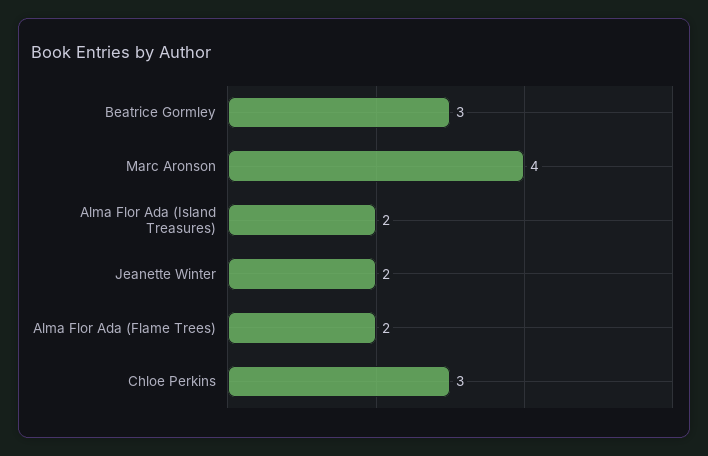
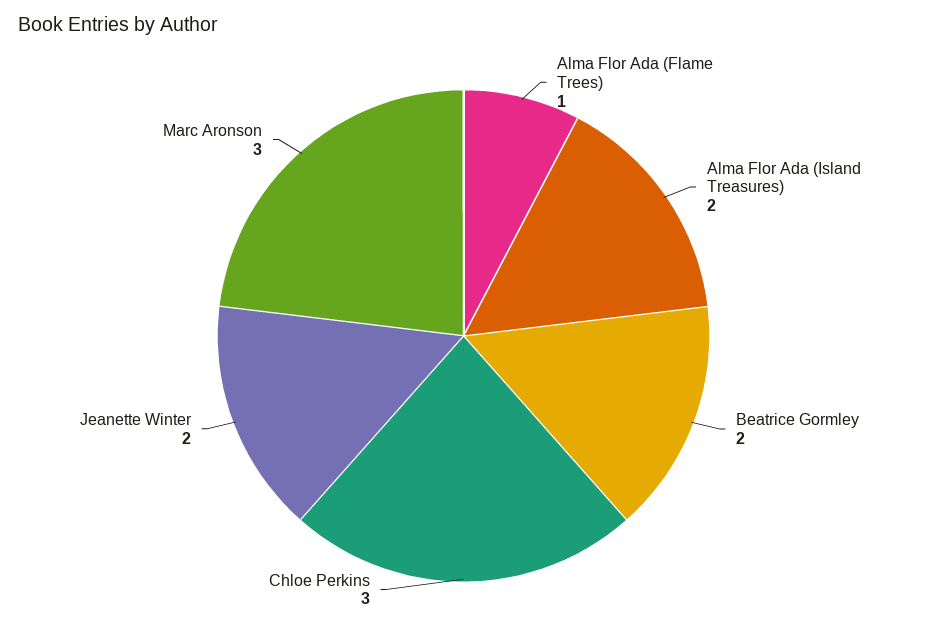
  {
-   "Beatrice Gormley": 3,
+   "Beatrice Gormley": 2,
-   "Marc Aronson": 4,
+   "Marc Aronson": 3,
    "Alma Flor Ada (Island Treasures)": 2,
    "Jeanette Winter": 2,
-   "Alma Flor Ada (Flame Trees)": 2,
+   "Alma Flor Ada (Flame Trees)": 1,
    "Chloe Perkins": 3
  }

